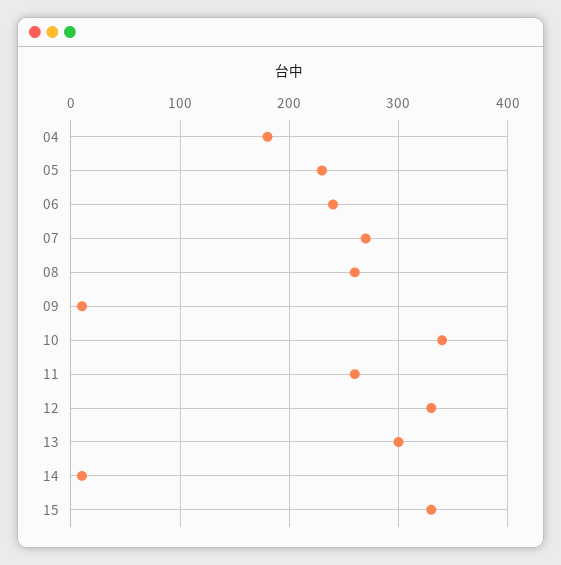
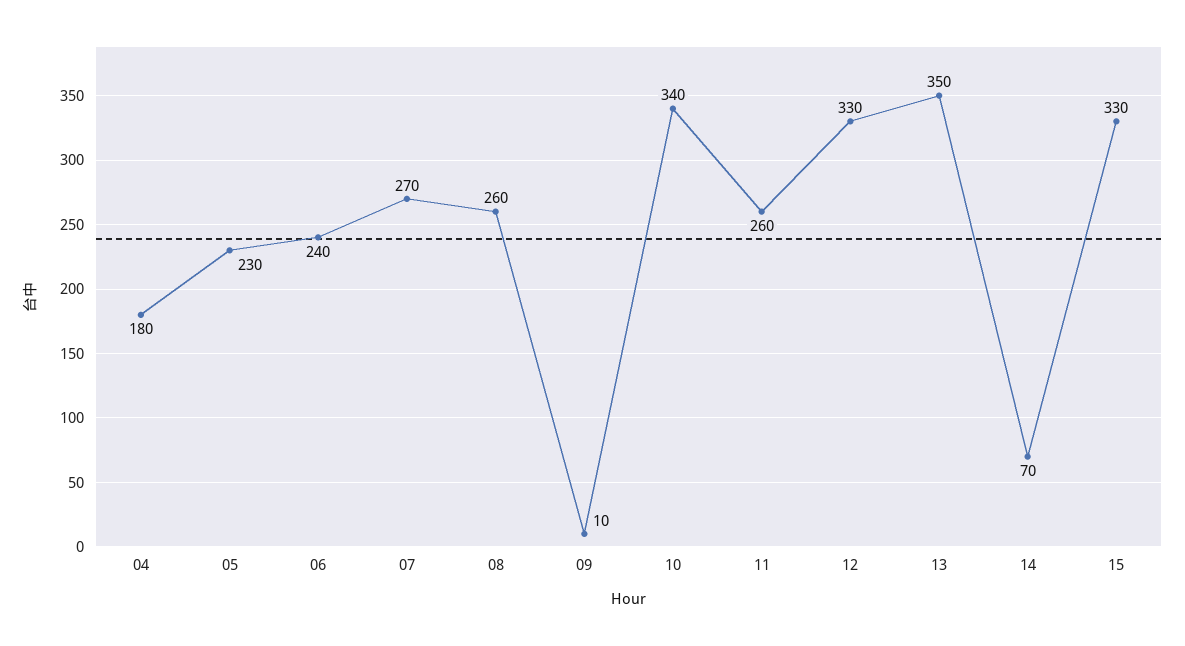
  {
    "04": 180,
    "05": 230,
    "06": 240,
    "07": 270,
    "08": 260,
    "09": 10,
    "10": 340,
    "11": 260,
    "12": 330,
-   "13": 300,
+   "13": 350,
-   "14": 10,
+   "14": 70,
    "15": 330
  }

